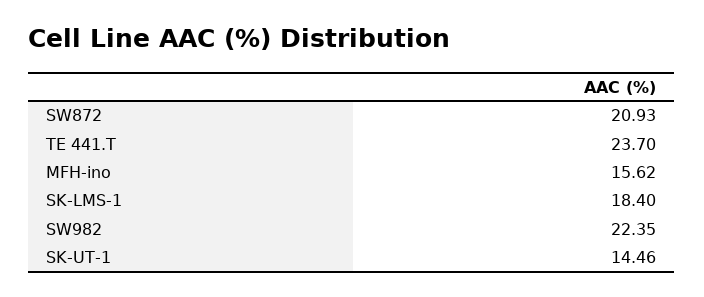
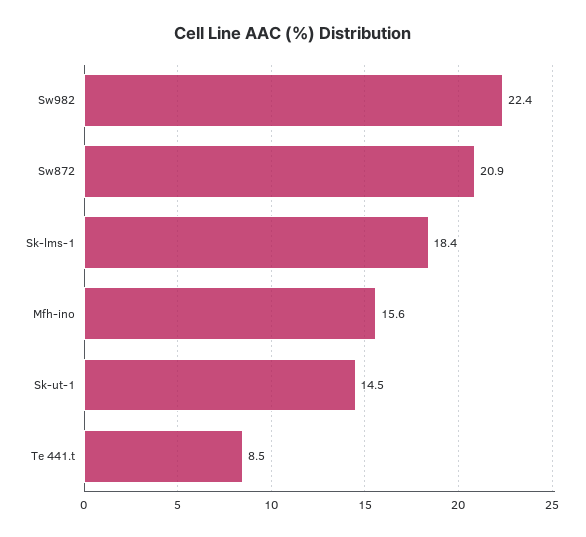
  {
    "SW872": 20.93,
-   "TE 441.T": 23.7,
+   "TE 441.T": 8.5,
    "MFH-ino": 15.62,
    "SK-LMS-1": 18.4,
    "SW982": 22.35,
    "SK-UT-1": 14.46
  }

